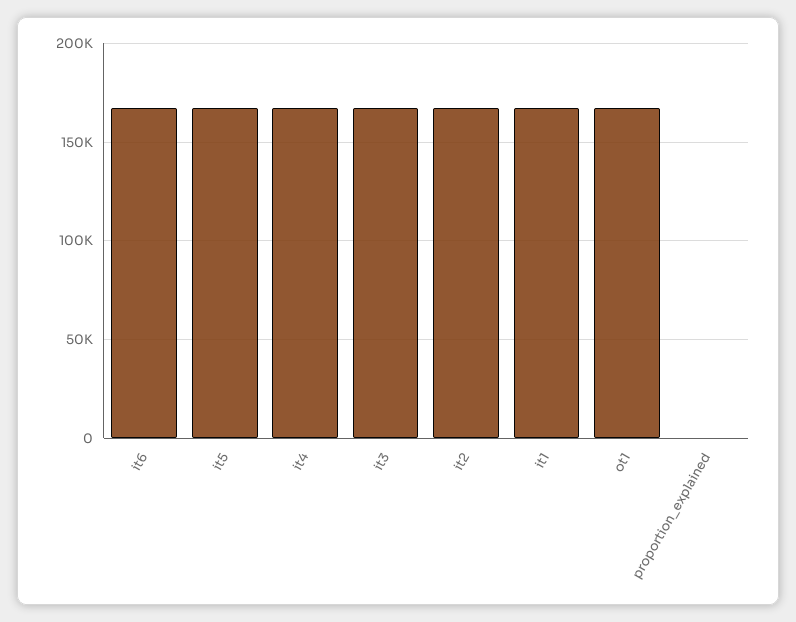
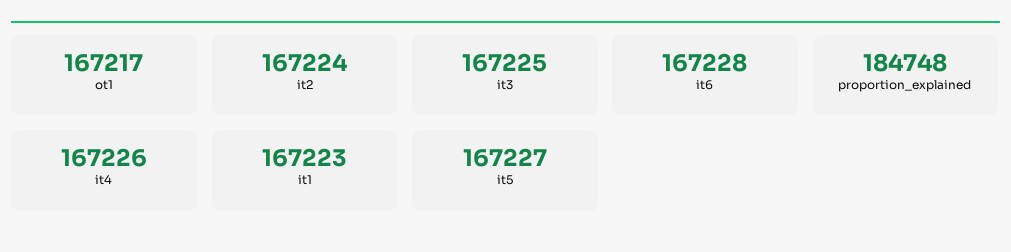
  {
    "it6": 167228,
    "it5": 167227,
    "it4": 167226,
    "it3": 167225,
    "it2": 167224,
    "it1": 167223,
    "ot1": 167217,
-   "proportion_explained": 0
+   "proportion_explained": 184748
  }

